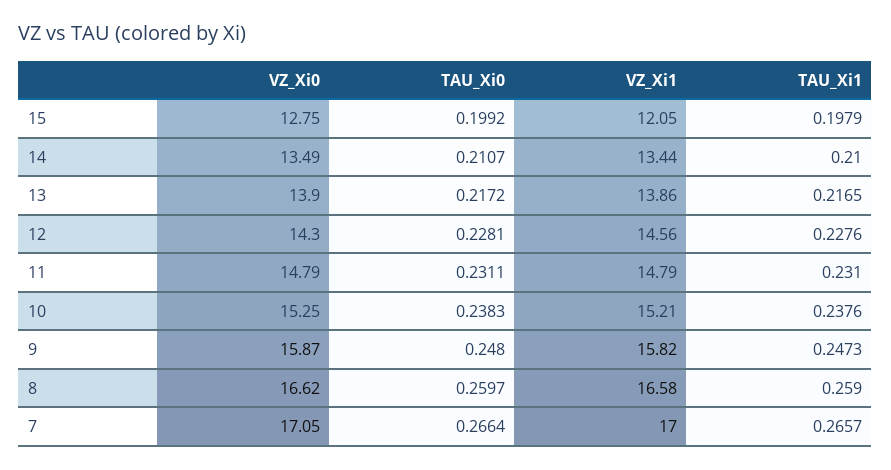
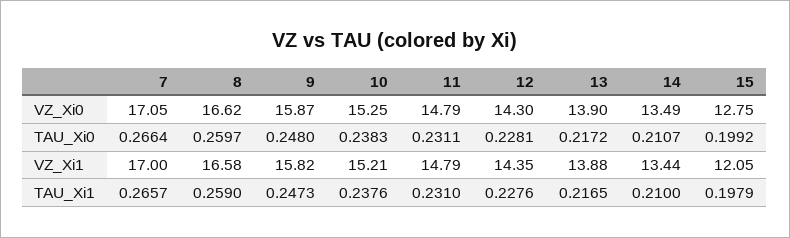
  {
    "VZ_Xi0": {
      "15": 12.75,
      "14": 13.49,
      "13": 13.9,
      "12": 14.3,
      "11": 14.79,
      "10": 15.25,
      "9": 15.87,
      "8": 16.62,
      "7": 17.05
    },
    "TAU_Xi0": {
      "15": 0.1992,
      "14": 0.2107,
      "13": 0.2172,
      "12": 0.2281,
      "11": 0.2311,
      "10": 0.2383,
      "9": 0.248,
      "8": 0.2597,
      "7": 0.2664
    },
    "VZ_Xi1": {
      "15": 12.05,
      "14": 13.44,
-     "13": 13.86,
+     "13": 13.88,
-     "12": 14.56,
+     "12": 14.35,
      "11": 14.79,
      "10": 15.21,
      "9": 15.82,
      "8": 16.58,
      "7": 17
    },
    "TAU_Xi1": {
      "15": 0.1979,
      "14": 0.21,
      "13": 0.2165,
      "12": 0.2276,
      "11": 0.231,
      "10": 0.2376,
      "9": 0.2473,
      "8": 0.259,
      "7": 0.2657
    }
  }

